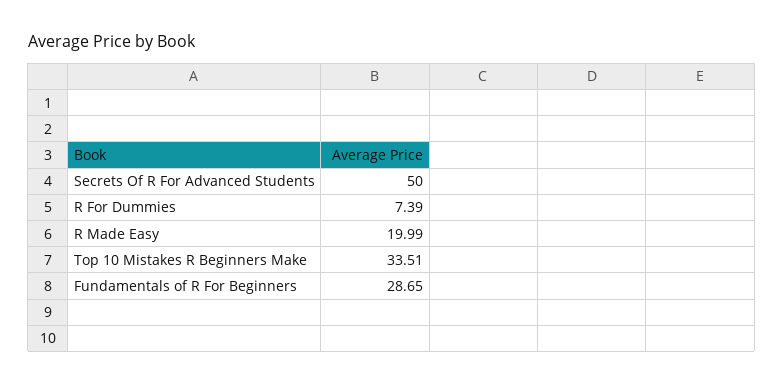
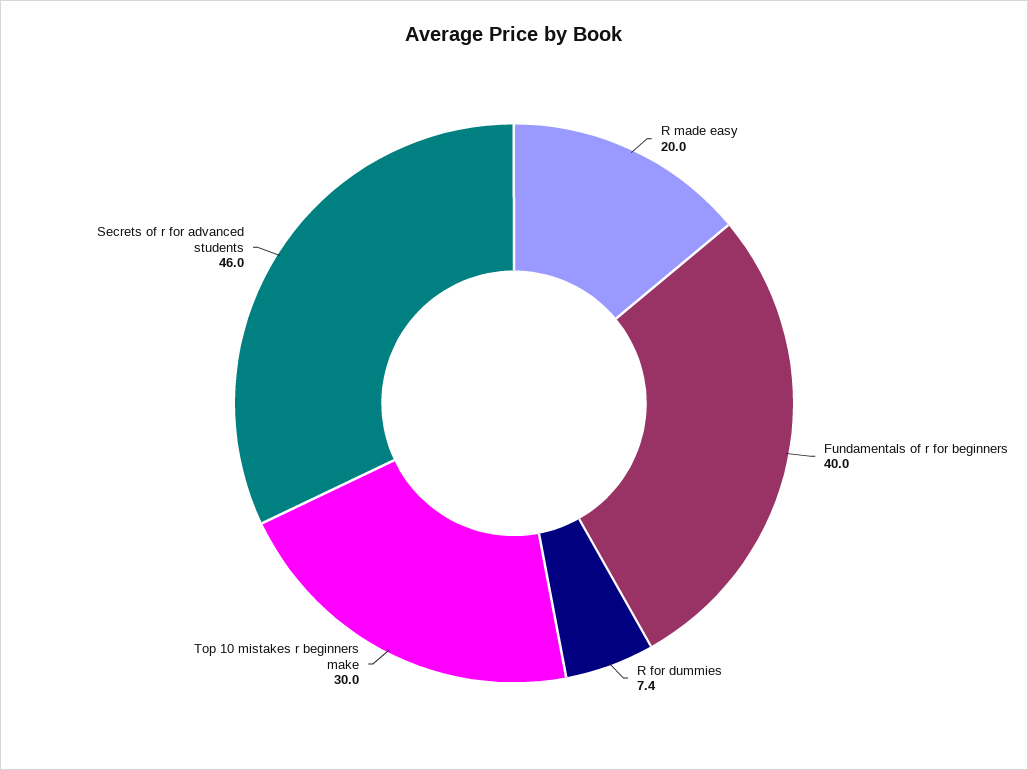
  {
-   "Secrets Of R For Advanced Students": 50,
+   "Secrets Of R For Advanced Students": 46,
    "R For Dummies": 7.39,
    "R Made Easy": 19.99,
-   "Top 10 Mistakes R Beginners Make": 33.51,
+   "Top 10 Mistakes R Beginners Make": 30,
-   "Fundamentals of R For Beginners": 28.65
+   "Fundamentals of R For Beginners": 40
  }

